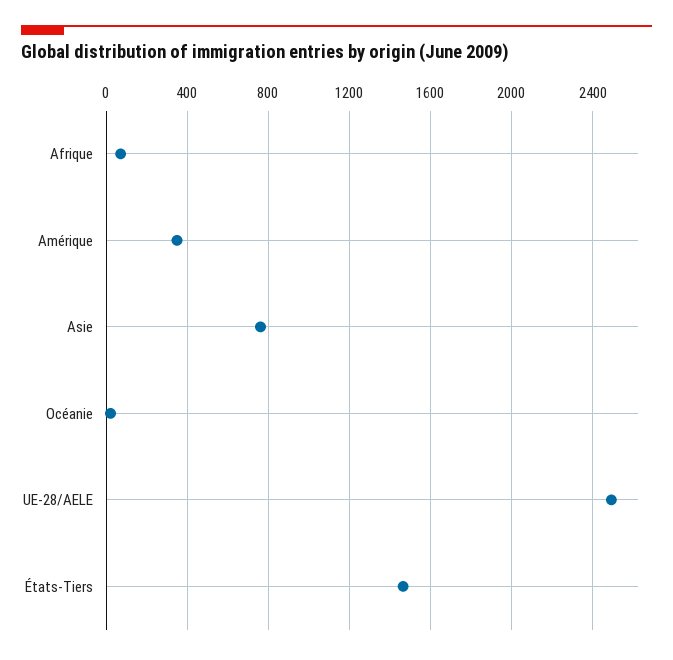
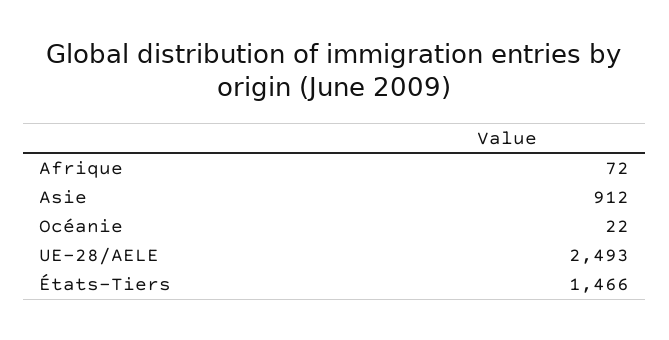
  {
    "Afrique": 72,
-   "Amérique": 350,
-   "Asie": 750,
+   "Asie": 912,
    "Océanie": 22,
    "UE-28/AELE": 2493,
    "États-Tiers": 1466
  }

